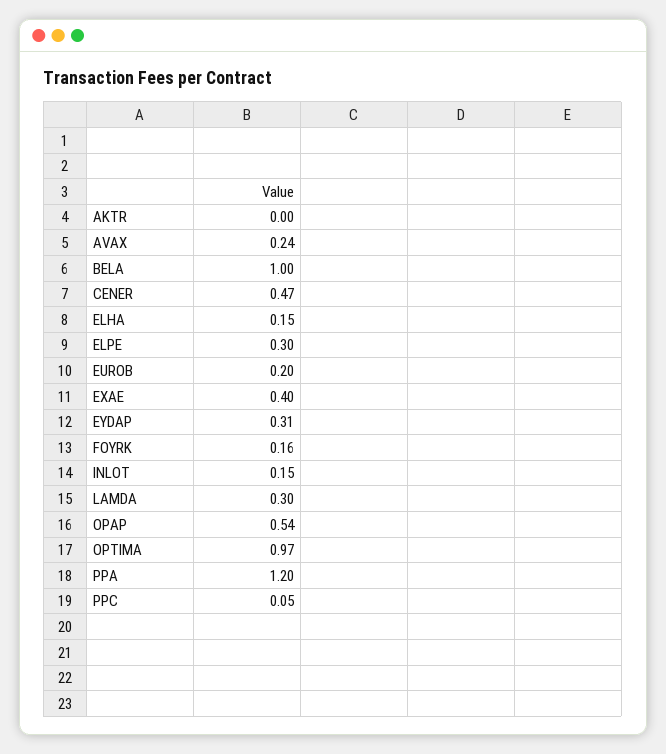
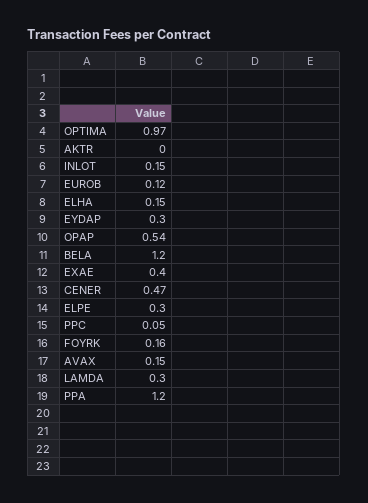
  {
    "AKTR": 0,
-   "AVAX": 0.24,
+   "AVAX": 0.15,
-   "BELA": 1,
+   "BELA": 1.2,
    "CENER": 0.47,
    "ELHA": 0.15,
    "ELPE": 0.3,
-   "EUROB": 0.2,
+   "EUROB": 0.12,
    "EXAE": 0.4,
-   "EYDAP": 0.31,
+   "EYDAP": 0.3,
    "FOYRK": 0.16,
    "INLOT": 0.15,
    "LAMDA": 0.3,
    "OPAP": 0.54,
    "OPTIMA": 0.97,
    "PPA": 1.2,
    "PPC": 0.05
  }

